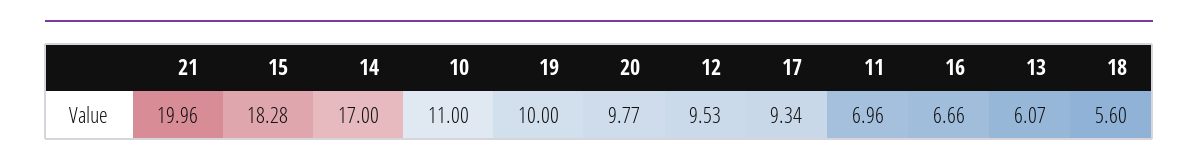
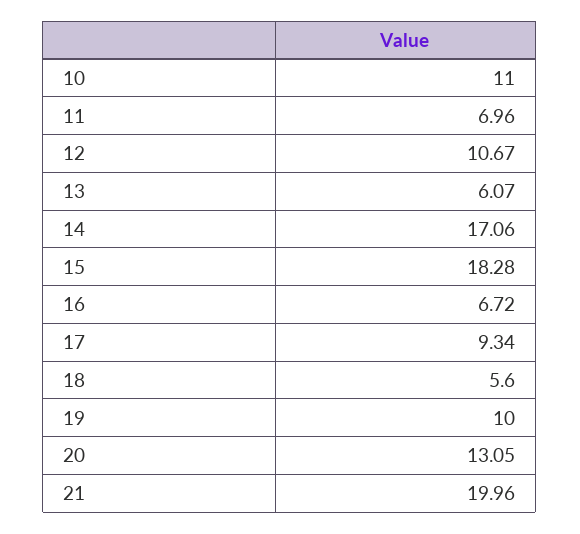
  {
    "21": 19.96,
    "15": 18.28,
-   "14": 17,
+   "14": 17.06,
    "10": 11,
    "19": 10,
-   "20": 9.77,
+   "20": 13.05,
-   "12": 9.53,
+   "12": 10.67,
    "17": 9.34,
    "11": 6.96,
-   "16": 6.66,
+   "16": 6.72,
    "13": 6.07,
    "18": 5.6
  }

